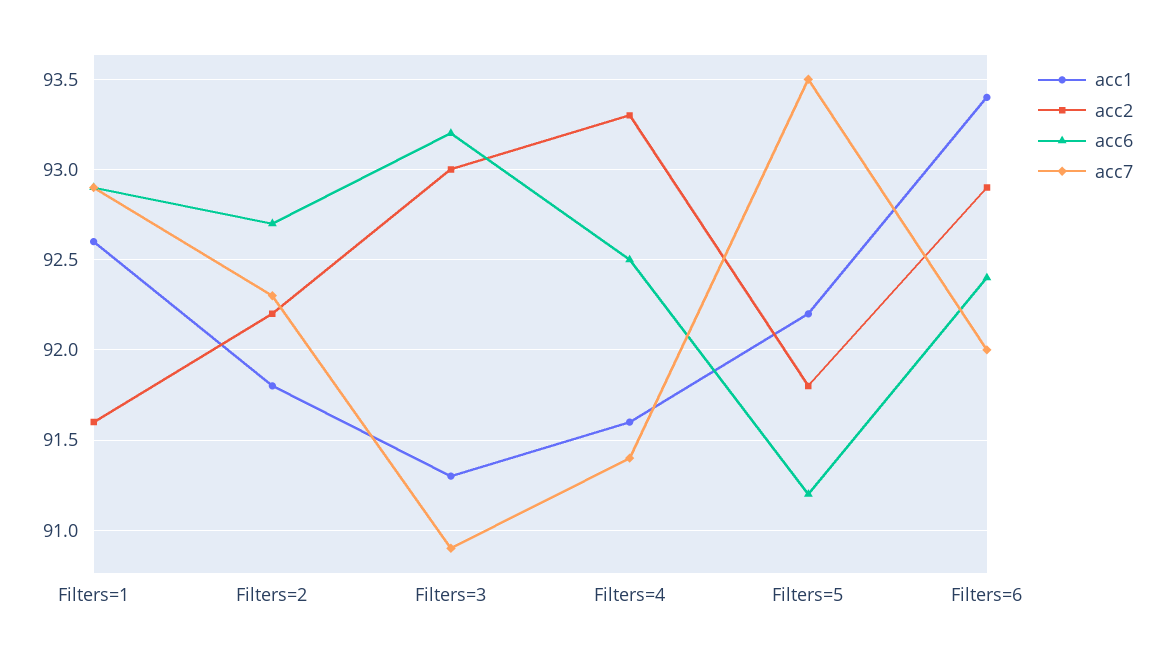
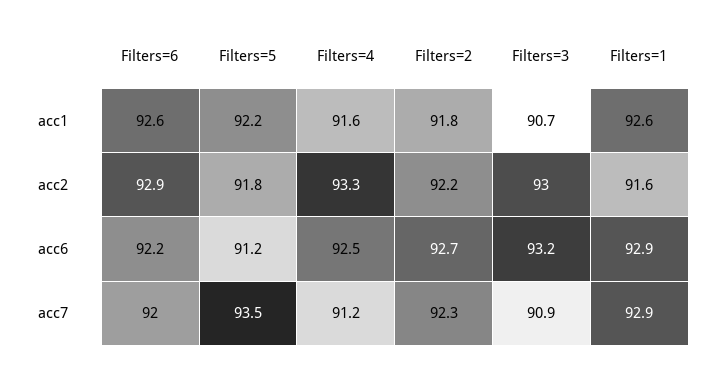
  {
    "acc1": {
      "Filters=1": 92.6,
      "Filters=2": 91.8,
-     "Filters=3": 91.3,
+     "Filters=3": 90.7,
      "Filters=4": 91.6,
      "Filters=5": 92.2,
-     "Filters=6": 93.4
+     "Filters=6": 92.6
    },
    "acc2": {
      "Filters=1": 91.6,
      "Filters=2": 92.2,
      "Filters=3": 93,
      "Filters=4": 93.3,
      "Filters=5": 91.8,
      "Filters=6": 92.9
    },
    "acc6": {
      "Filters=1": 92.9,
      "Filters=2": 92.7,
      "Filters=3": 93.2,
      "Filters=4": 92.5,
      "Filters=5": 91.2,
-     "Filters=6": 92.4
+     "Filters=6": 92.2
    },
    "acc7": {
      "Filters=1": 92.9,
      "Filters=2": 92.3,
      "Filters=3": 90.9,
-     "Filters=4": 91.4,
+     "Filters=4": 91.2,
      "Filters=5": 93.5,
      "Filters=6": 92
    }
  }

